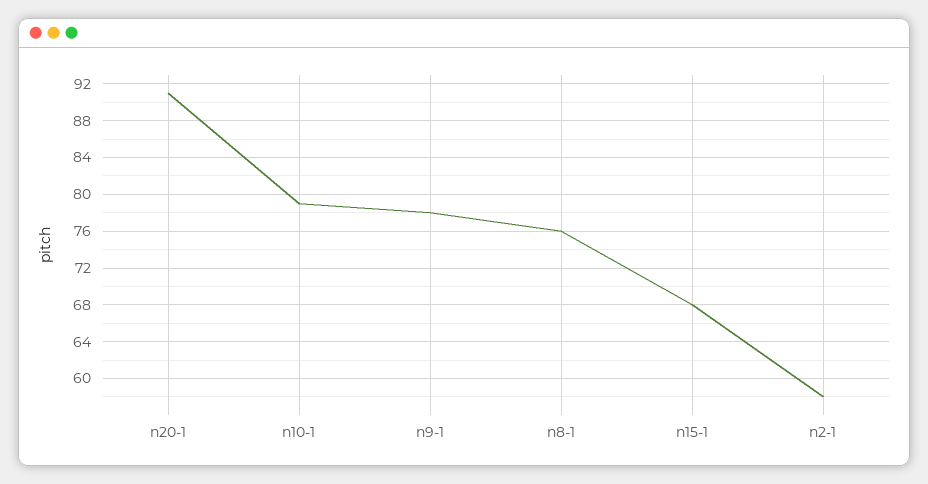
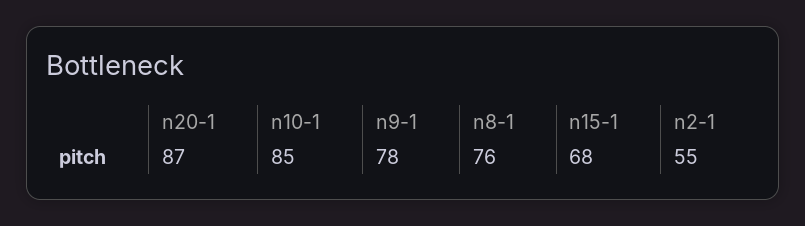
  {
-   "n20-1": 91,
+   "n20-1": 87,
-   "n10-1": 79,
+   "n10-1": 85,
    "n9-1": 78,
    "n8-1": 76,
    "n15-1": 68,
-   "n2-1": 58
+   "n2-1": 55
  }

